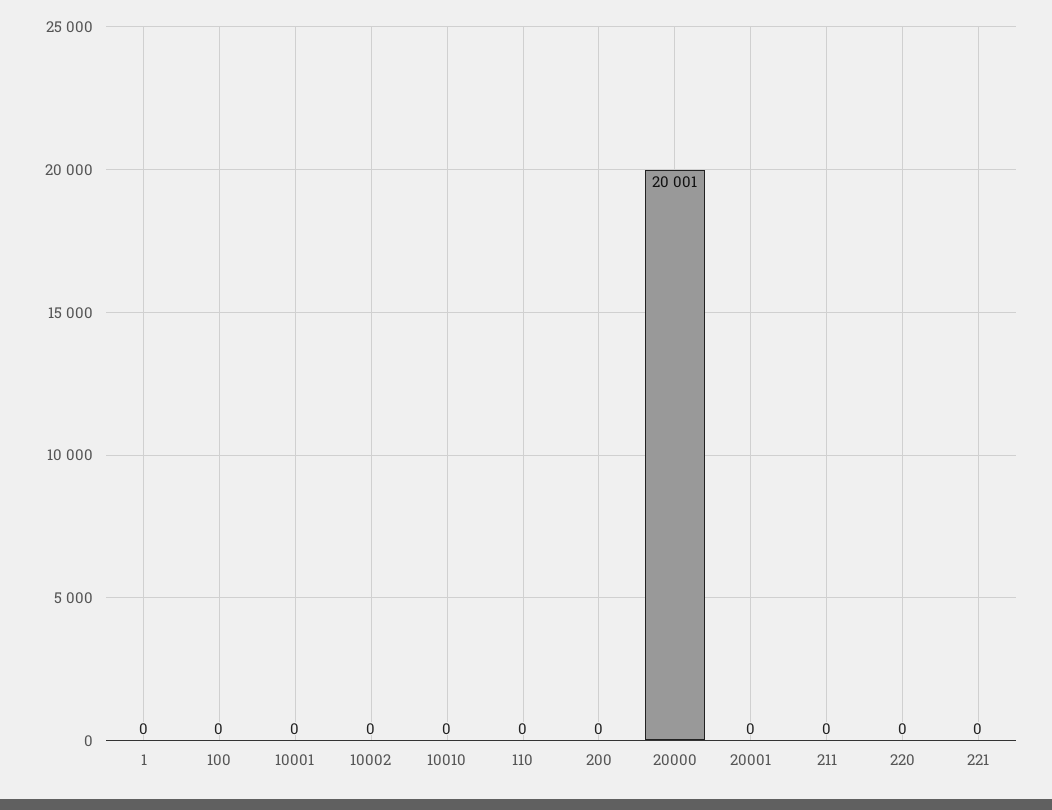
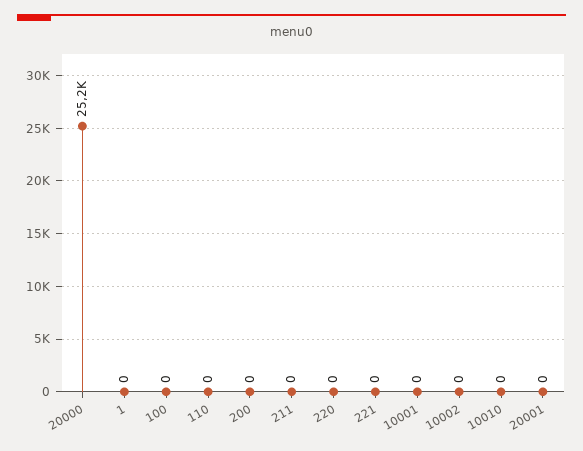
  {
    "1": 0,
    "100": 0,
    "10001": 0,
    "10002": 0,
    "10010": 0,
    "110": 0,
    "200": 0,
-   "20000": 20001,
+   "20000": 25200,
    "20001": 0,
    "211": 0,
    "220": 0,
    "221": 0
  }

